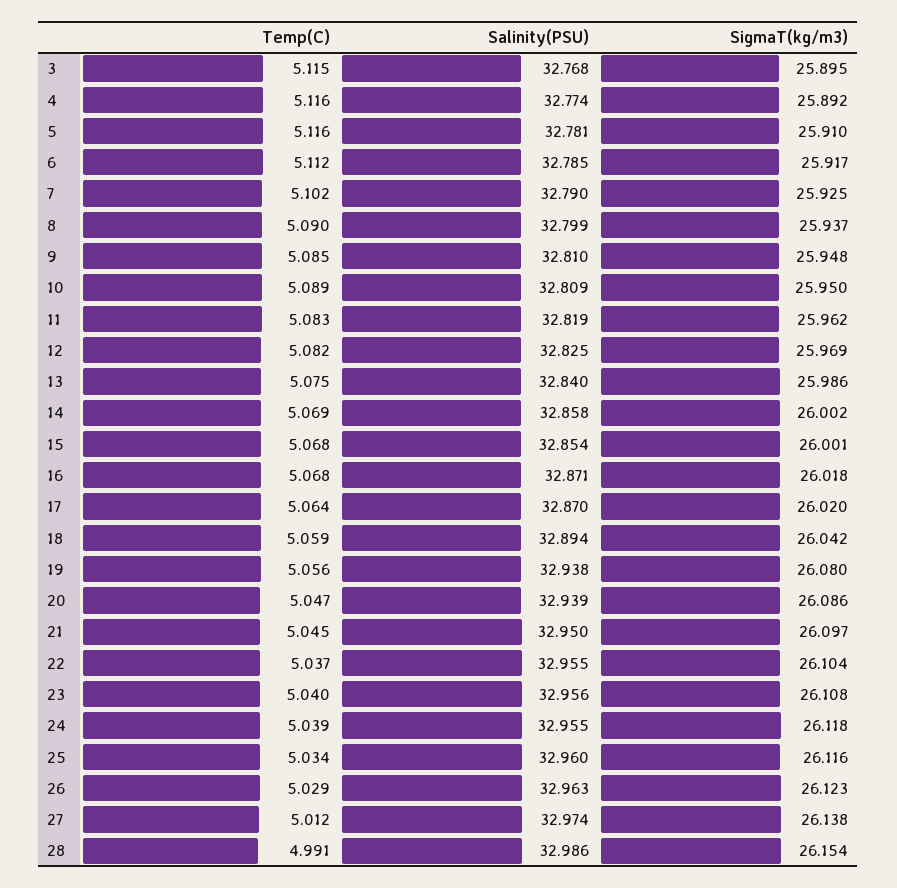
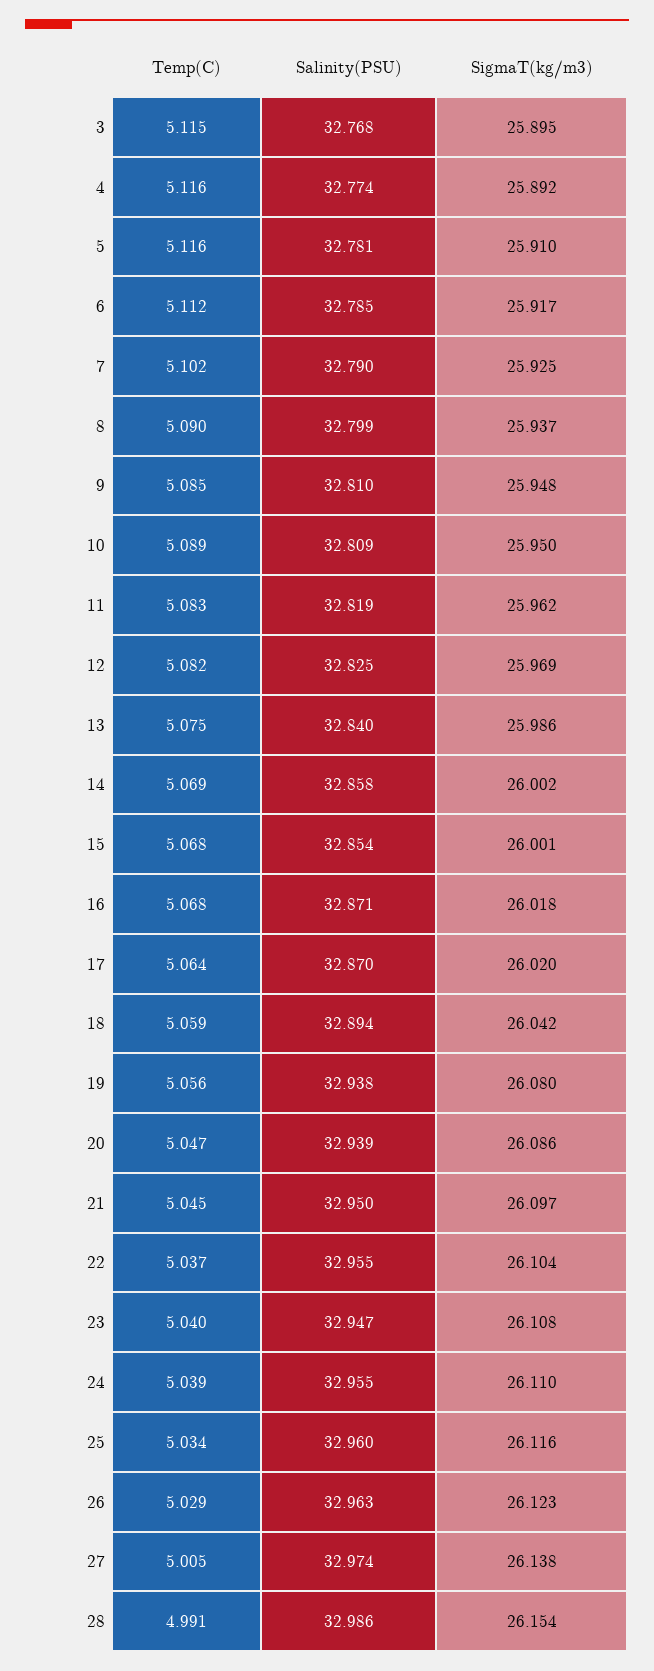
  {
    "Temp(C)": {
      "3": 5.115,
      "4": 5.116,
      "5": 5.116,
      "6": 5.112,
      "7": 5.102,
      "8": 5.09,
      "9": 5.085,
      "10": 5.089,
      "11": 5.083,
      "12": 5.082,
      "13": 5.075,
      "14": 5.069,
      "15": 5.068,
      "16": 5.068,
      "17": 5.064,
      "18": 5.059,
      "19": 5.056,
      "20": 5.047,
      "21": 5.045,
      "22": 5.037,
      "23": 5.04,
      "24": 5.039,
      "25": 5.034,
      "26": 5.029,
-     "27": 5.012,
+     "27": 5.005,
      "28": 4.991
    },
    "Salinity(PSU)": {
      "3": 32.768,
      "4": 32.774,
      "5": 32.781,
      "6": 32.785,
      "7": 32.79,
      "8": 32.799,
      "9": 32.81,
      "10": 32.809,
      "11": 32.819,
      "12": 32.825,
      "13": 32.84,
      "14": 32.858,
      "15": 32.854,
      "16": 32.871,
      "17": 32.87,
      "18": 32.894,
      "19": 32.938,
      "20": 32.939,
      "21": 32.95,
      "22": 32.955,
-     "23": 32.956,
+     "23": 32.947,
      "24": 32.955,
      "25": 32.96,
      "26": 32.963,
      "27": 32.974,
      "28": 32.986
    },
    "SigmaT(kg/m3)": {
      "3": 25.895,
      "4": 25.892,
      "5": 25.91,
      "6": 25.917,
      "7": 25.925,
      "8": 25.937,
      "9": 25.948,
      "10": 25.95,
      "11": 25.962,
      "12": 25.969,
      "13": 25.986,
      "14": 26.002,
      "15": 26.001,
      "16": 26.018,
      "17": 26.02,
      "18": 26.042,
      "19": 26.08,
      "20": 26.086,
      "21": 26.097,
      "22": 26.104,
      "23": 26.108,
-     "24": 26.118,
+     "24": 26.11,
      "25": 26.116,
      "26": 26.123,
      "27": 26.138,
      "28": 26.154
    }
  }

